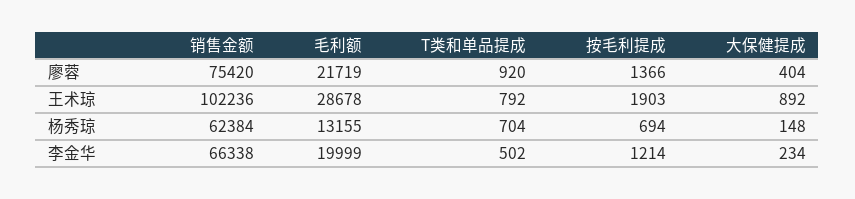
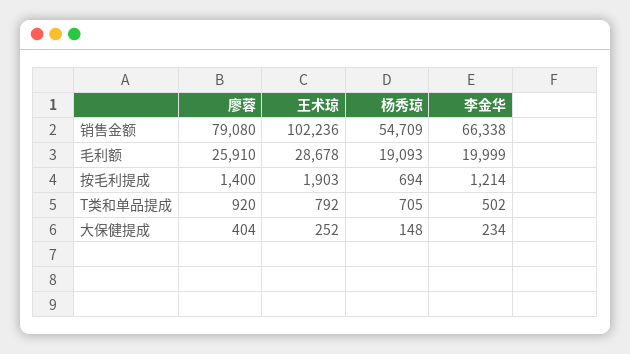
  {
    "销售金额": {
-     "廖蓉": 75420,
+     "廖蓉": 79080,
      "王术琼": 102236,
-     "杨秀琼": 62384,
+     "杨秀琼": 54709,
      "李金华": 66338
    },
    "毛利额": {
-     "廖蓉": 21719,
+     "廖蓉": 25910,
      "王术琼": 28678,
-     "杨秀琼": 13155,
+     "杨秀琼": 19093,
      "李金华": 19999
    },
    "T类和单品提成": {
      "廖蓉": 920,
      "王术琼": 792,
-     "杨秀琼": 704,
+     "杨秀琼": 705,
      "李金华": 502
    },
    "按毛利提成": {
-     "廖蓉": 1366,
+     "廖蓉": 1400,
      "王术琼": 1903,
      "杨秀琼": 694,
      "李金华": 1214
    },
    "大保健提成": {
      "廖蓉": 404,
-     "王术琼": 892,
+     "王术琼": 252,
      "杨秀琼": 148,
      "李金华": 234
    }
  }

